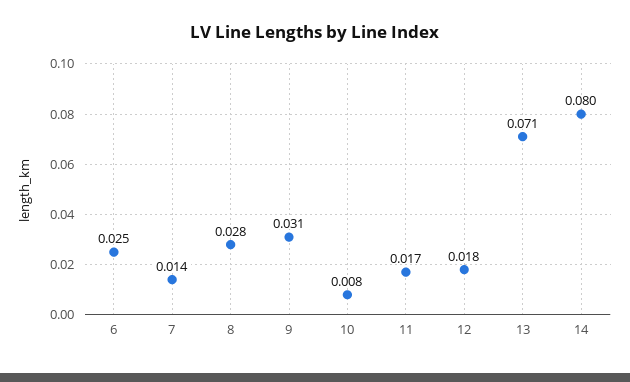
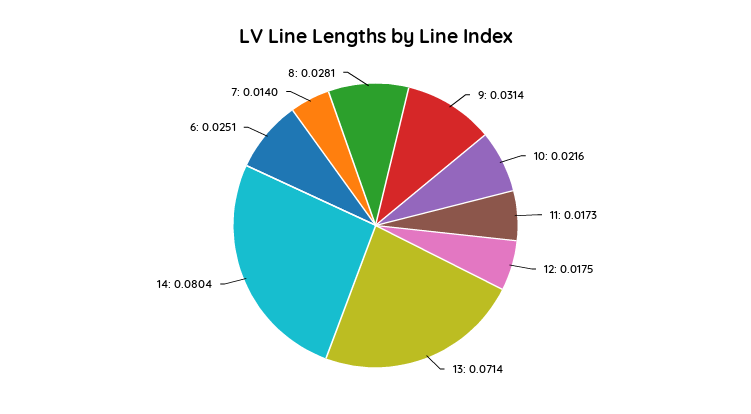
  {
    "6": 0.0251,
    "7": 0.014,
    "8": 0.0281,
    "9": 0.0314,
-   "10": 0.008,
+   "10": 0.0216,
    "11": 0.0173,
    "12": 0.0175,
    "13": 0.0714,
    "14": 0.0804
  }

